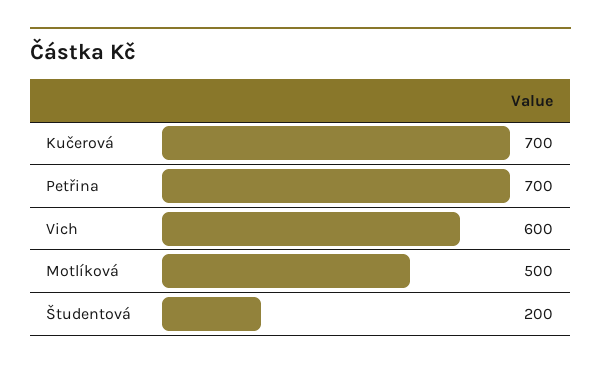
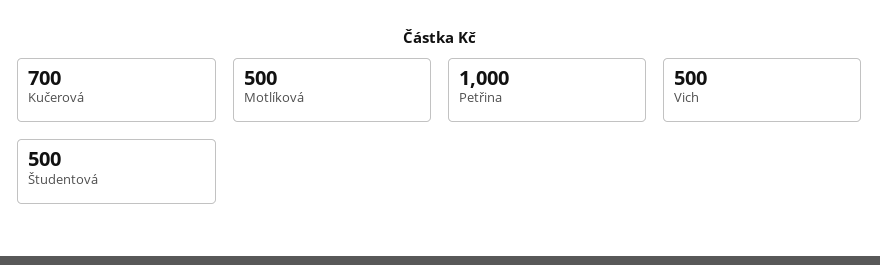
  {
    "Kučerová": 700,
-   "Petřina": 700,
+   "Petřina": 1000,
-   "Vich": 600,
+   "Vich": 500,
    "Motlíková": 500,
-   "Študentová": 200
+   "Študentová": 500
  }

